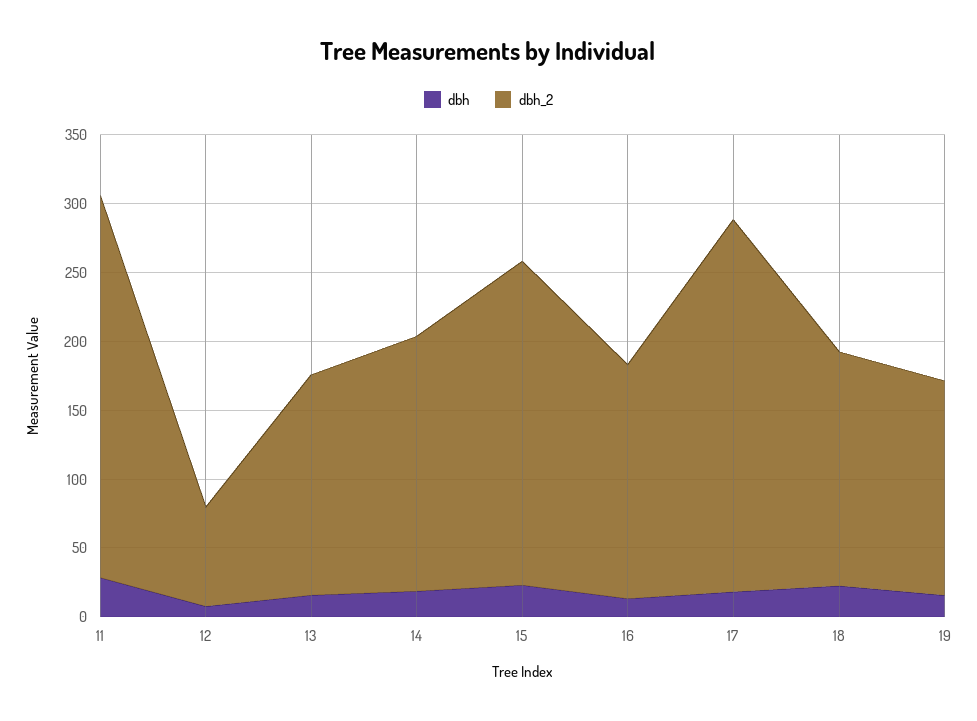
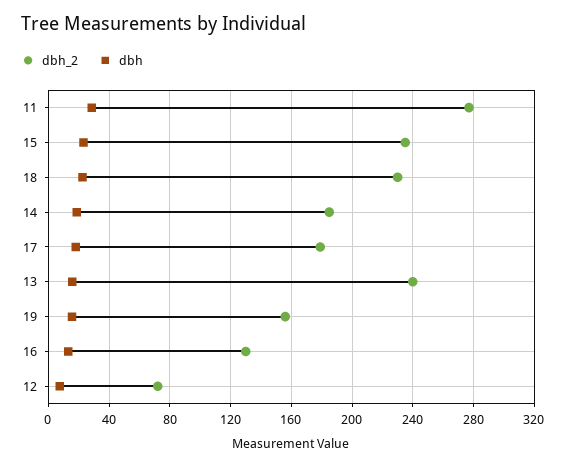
  {
    "dbh": {
      "11": 30,
      "12": 10,
      "13": 15,
      "14": 20,
      "15": 25,
      "16": 15,
      "17": 20,
      "18": 20,
      "19": 15
    },
    "dbh_2": {
      "11": 275,
      "12": 70,
-     "13": 160,
+     "13": 240,
      "14": 185,
      "15": 235,
-     "16": 170,
+     "16": 130,
-     "17": 270,
+     "17": 180,
-     "18": 170,
+     "18": 230,
      "19": 155
    }
  }

